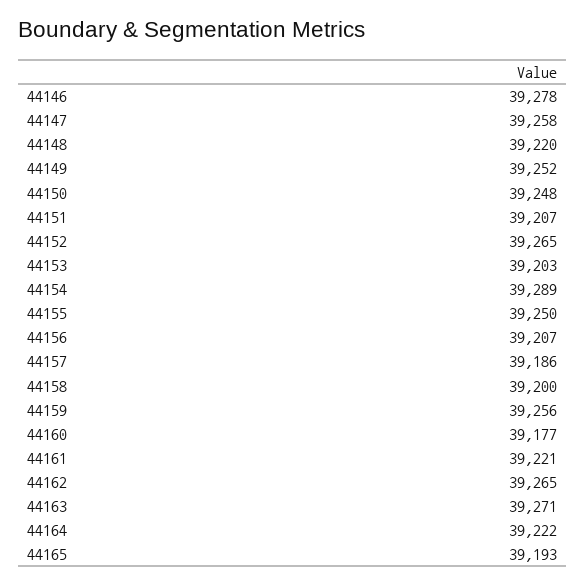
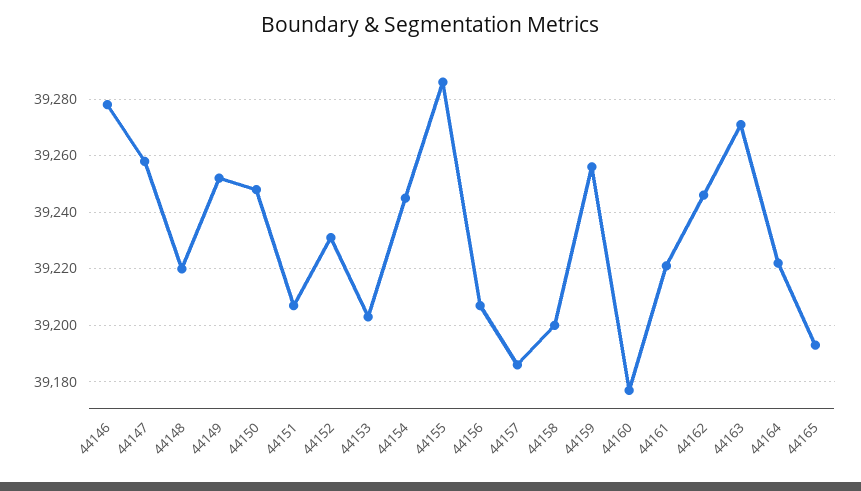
  {
    "44146": 39278,
    "44147": 39258,
    "44148": 39220,
    "44149": 39252,
    "44150": 39248,
    "44151": 39207,
-   "44152": 39265,
+   "44152": 39230,
    "44153": 39203,
-   "44154": 39289,
+   "44154": 39245,
-   "44155": 39250,
+   "44155": 39285,
    "44156": 39207,
    "44157": 39186,
    "44158": 39200,
    "44159": 39256,
    "44160": 39177,
    "44161": 39221,
-   "44162": 39265,
+   "44162": 39245,
    "44163": 39271,
    "44164": 39222,
    "44165": 39193
  }

